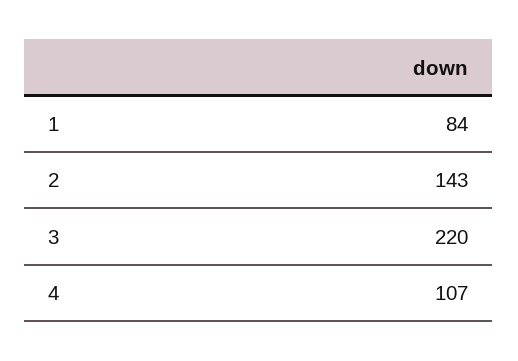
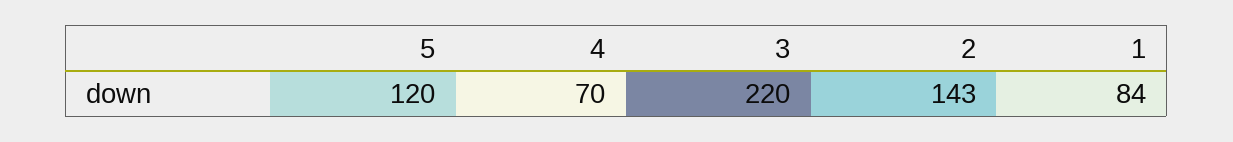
  {
    "1": 84,
    "2": 143,
    "3": 220,
-   "4": 107
+   "4": 70,
+   "5": 120
  }

